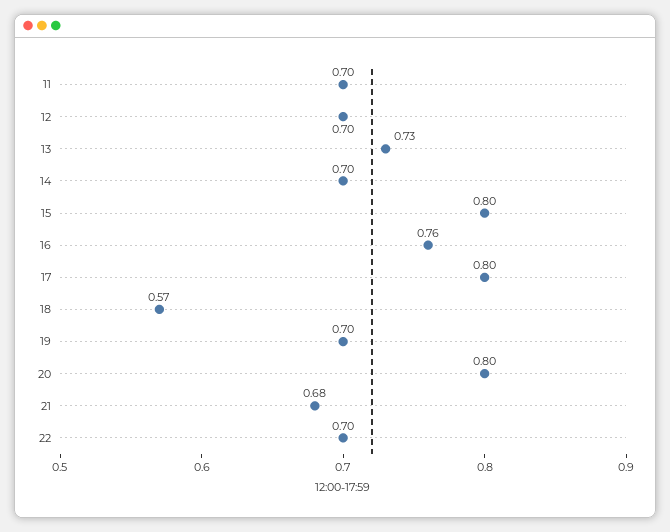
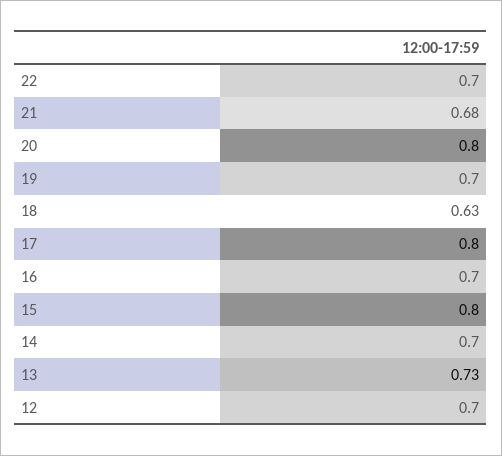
  {
-   "11": 0.7,
    "12": 0.7,
    "13": 0.73,
    "14": 0.7,
    "15": 0.8,
-   "16": 0.76,
+   "16": 0.7,
    "17": 0.8,
-   "18": 0.57,
+   "18": 0.63,
    "19": 0.7,
    "20": 0.8,
    "21": 0.68,
    "22": 0.7
  }

